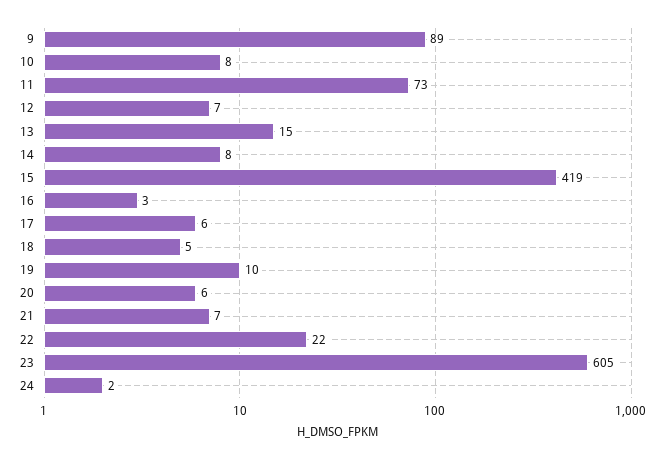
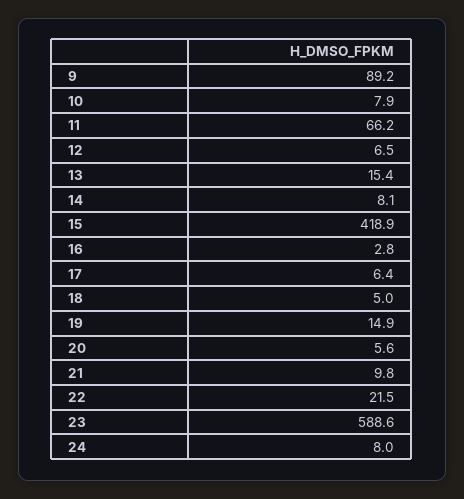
  {
    "9": 89.2,
    "10": 7.9,
-   "11": 73,
+   "11": 66.2,
    "12": 6.5,
    "13": 15.4,
    "14": 8.1,
    "15": 418.9,
    "16": 2.8,
    "17": 6.4,
    "18": 5,
-   "19": 10,
+   "19": 14.9,
    "20": 5.6,
-   "21": 7,
+   "21": 9.8,
    "22": 21.5,
-   "23": 605,
+   "23": 588.6,
-   "24": 2
+   "24": 8
  }

